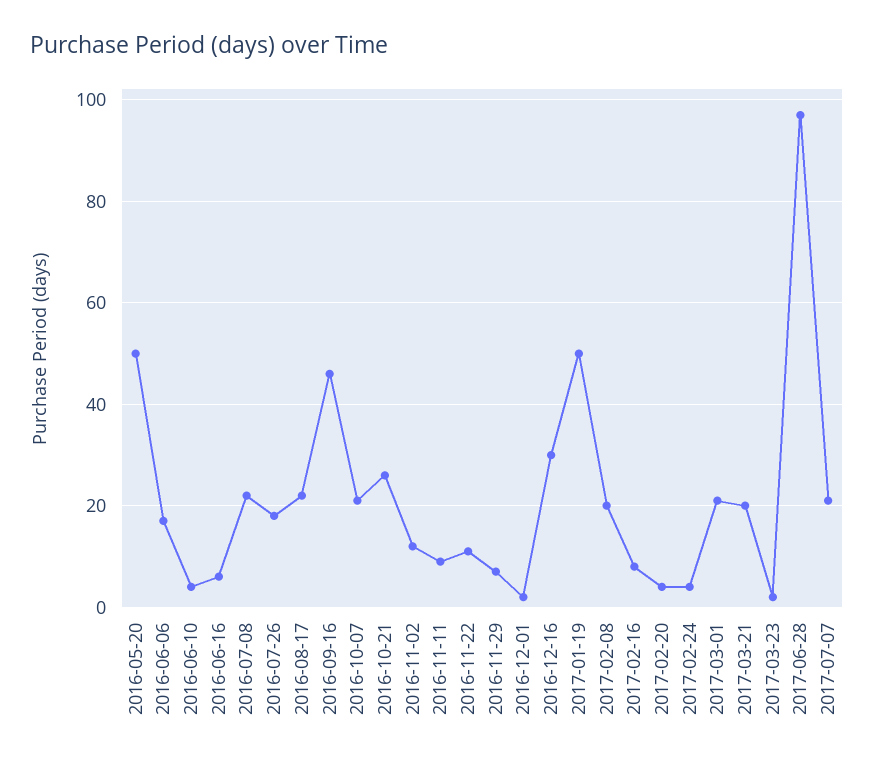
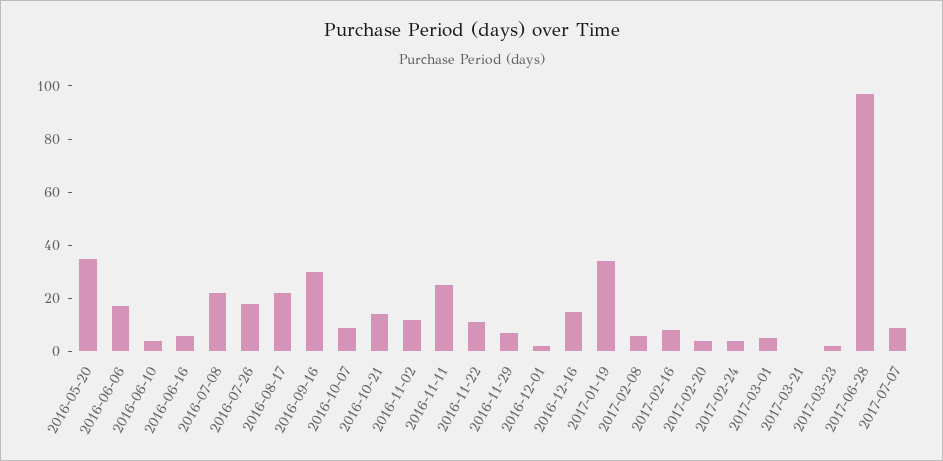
  {
-   "2016-05-20": 50,
+   "2016-05-20": 35,
    "2016-06-06": 15,
    "2016-06-10": 5,
    "2016-06-16": 5,
    "2016-07-08": 20,
    "2016-07-26": 20,
    "2016-08-17": 20,
-   "2016-09-16": 45,
+   "2016-09-16": 30,
-   "2016-10-07": 20,
+   "2016-10-07": 10,
-   "2016-10-21": 25,
+   "2016-10-21": 15,
    "2016-11-02": 10,
-   "2016-11-11": 10,
+   "2016-11-11": 25,
    "2016-11-22": 10,
    "2016-11-29": 5,
    "2016-12-01": 0,
-   "2016-12-16": 30,
+   "2016-12-16": 15,
-   "2017-01-19": 50,
+   "2017-01-19": 35,
-   "2017-02-08": 20,
+   "2017-02-08": 5,
    "2017-02-16": 10,
    "2017-02-20": 5,
    "2017-02-24": 5,
-   "2017-03-01": 20,
+   "2017-03-01": 5,
-   "2017-03-21": 20,
+   "2017-03-21": 0,
    "2017-03-23": 0,
    "2017-06-28": 95,
-   "2017-07-07": 20
+   "2017-07-07": 10
  }

